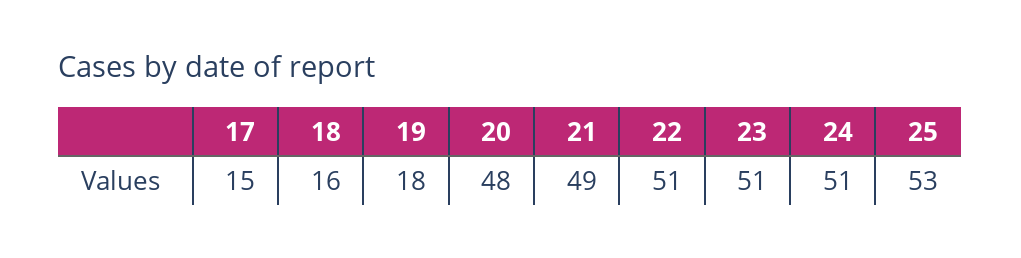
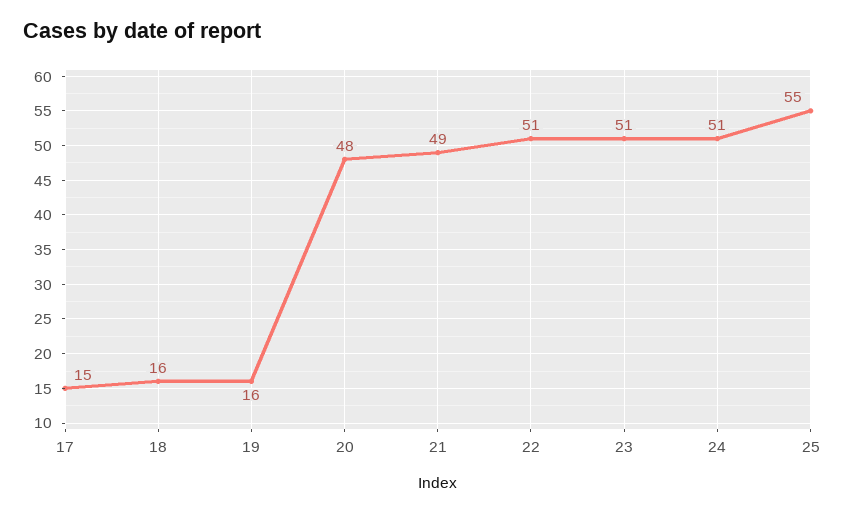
  {
    "17": 15,
    "18": 16,
-   "19": 18,
+   "19": 16,
    "20": 48,
    "21": 49,
    "22": 51,
    "23": 51,
    "24": 51,
-   "25": 53
+   "25": 55
  }

